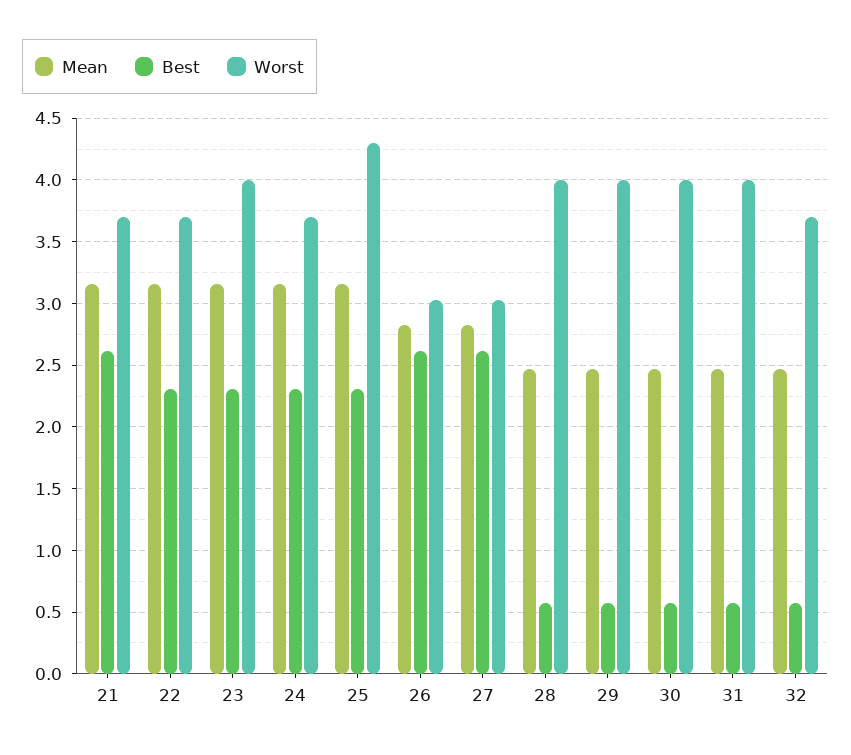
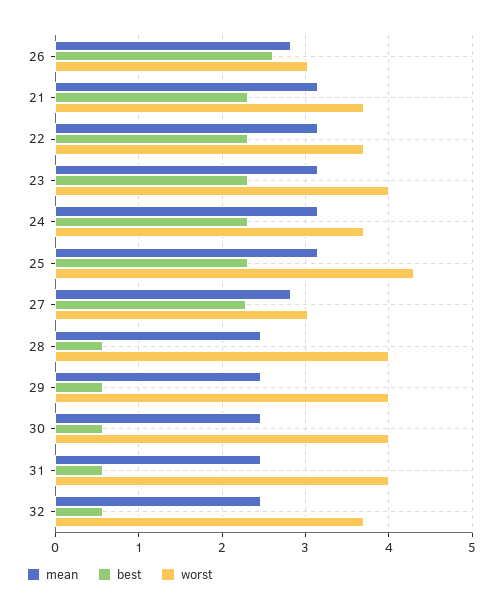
  {
    "Mean": {
      "21": 3.15,
      "22": 3.15,
      "23": 3.15,
      "24": 3.15,
      "25": 3.15,
      "26": 2.8,
      "27": 2.8,
      "28": 2.45,
      "29": 2.45,
      "30": 2.45,
      "31": 2.45,
      "32": 2.45
    },
    "Best": {
-     "21": 2.6,
+     "21": 2.3,
      "22": 2.3,
      "23": 2.3,
      "24": 2.3,
      "25": 2.3,
      "26": 2.6,
-     "27": 2.6,
+     "27": 2.3,
      "28": 0.55,
      "29": 0.55,
      "30": 0.55,
      "31": 0.55,
      "32": 0.55
    },
    "Worst": {
      "21": 3.7,
      "22": 3.7,
      "23": 4,
      "24": 3.7,
      "25": 4.3,
      "26": 3.05,
      "27": 3.05,
      "28": 4,
      "29": 4,
      "30": 4,
      "31": 4,
      "32": 3.7
    }
  }

